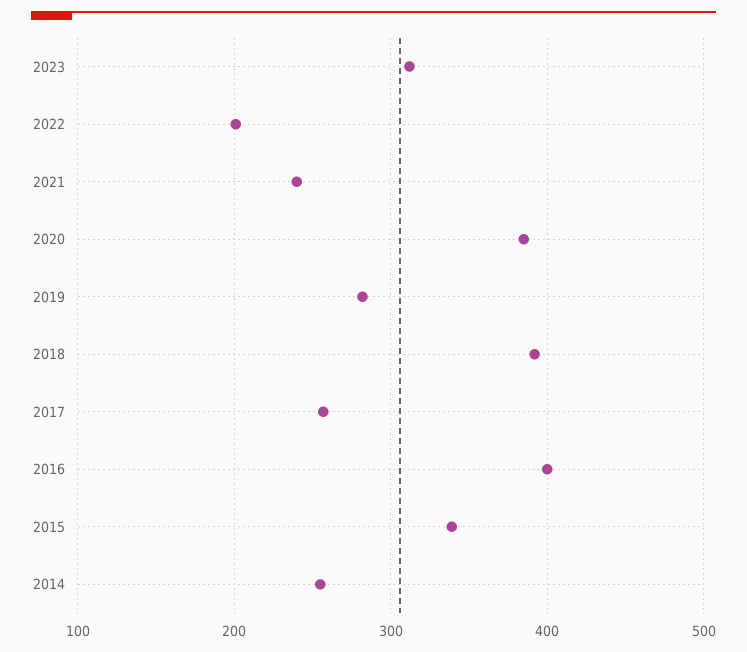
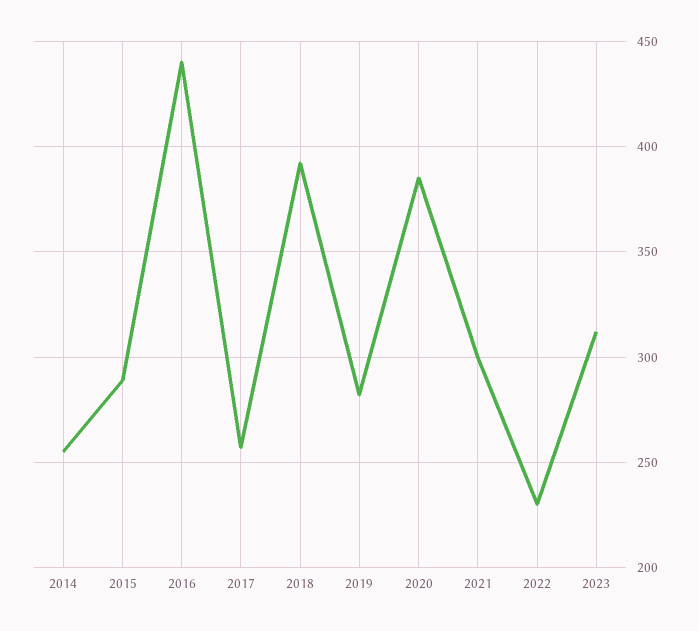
  {
    "2023": 310,
-   "2022": 200,
+   "2022": 230,
-   "2021": 240,
+   "2021": 300,
    "2020": 385,
    "2019": 280,
    "2018": 390,
    "2017": 255,
-   "2016": 400,
+   "2016": 440,
-   "2015": 340,
+   "2015": 290,
    "2014": 255
  }

